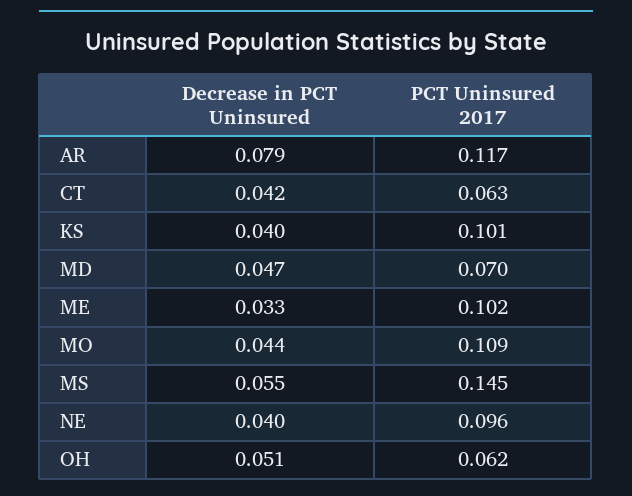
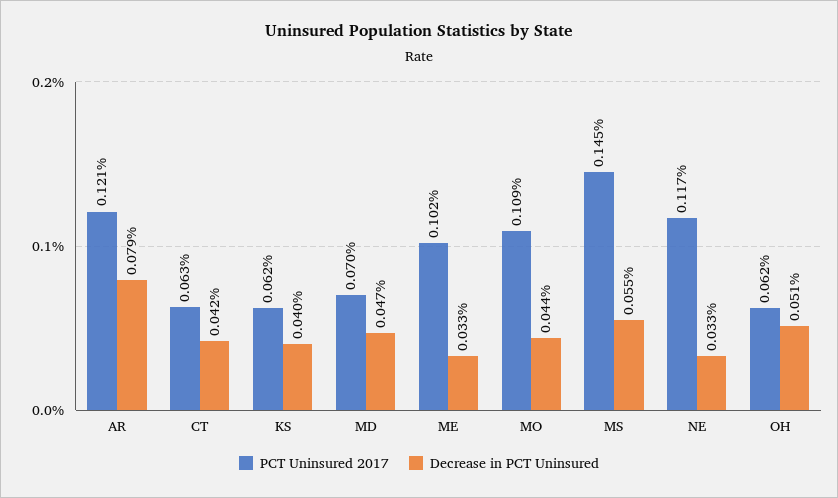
  {
    "Decrease in PCT Uninsured": {
      "AR": 0.079,
      "CT": 0.042,
      "KS": 0.04,
      "MD": 0.047,
      "ME": 0.033,
      "MO": 0.044,
      "MS": 0.055,
-     "NE": 0.04,
+     "NE": 0.033,
      "OH": 0.051
    },
    "PCT Uninsured 2017": {
-     "AR": 0.117,
+     "AR": 0.121,
      "CT": 0.063,
-     "KS": 0.101,
+     "KS": 0.062,
      "MD": 0.07,
      "ME": 0.102,
      "MO": 0.109,
      "MS": 0.145,
-     "NE": 0.096,
+     "NE": 0.117,
      "OH": 0.062
    }
  }

